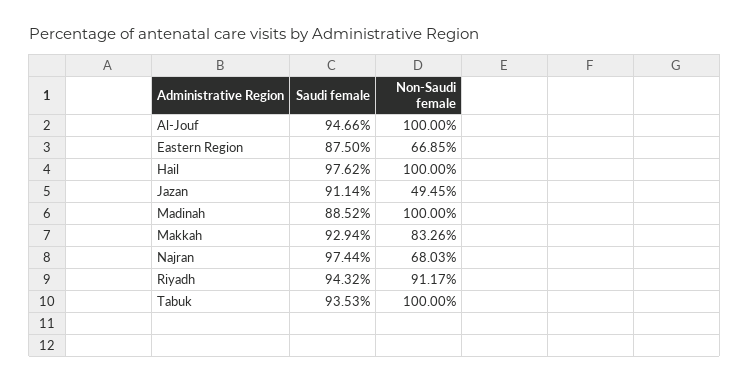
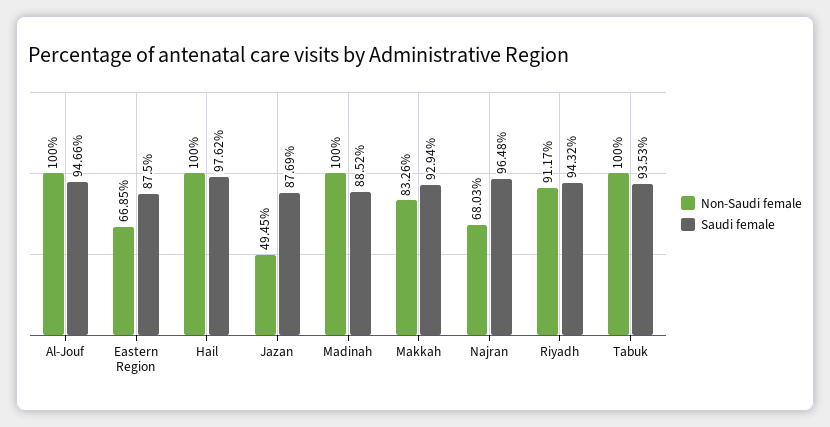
  {
    "Saudi female": {
      "Al-Jouf": 94.66,
      "Eastern Region": 87.5,
      "Hail": 97.62,
-     "Jazan": 91.14,
+     "Jazan": 87.69,
      "Madinah": 88.52,
      "Makkah": 92.94,
-     "Najran": 97.44,
+     "Najran": 96.48,
      "Riyadh": 94.32,
      "Tabuk": 93.53
    },
    "Non-Saudi female": {
      "Al-Jouf": 100,
      "Eastern Region": 66.85,
      "Hail": 100,
      "Jazan": 49.45,
      "Madinah": 100,
      "Makkah": 83.26,
      "Najran": 68.03,
      "Riyadh": 91.17,
      "Tabuk": 100
    }
  }

